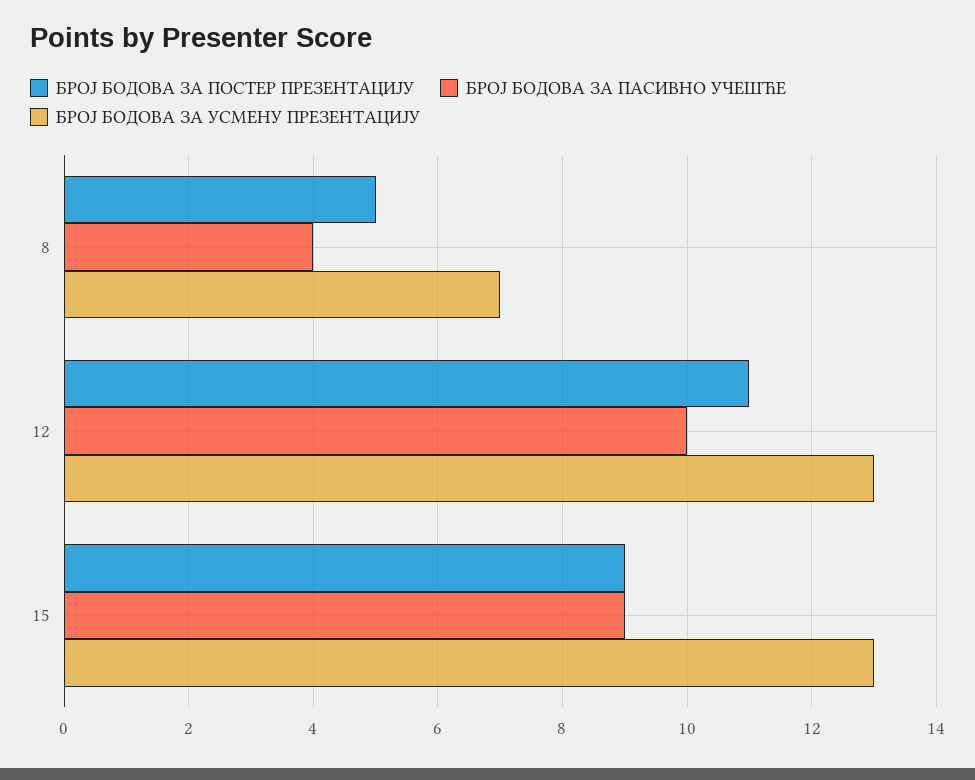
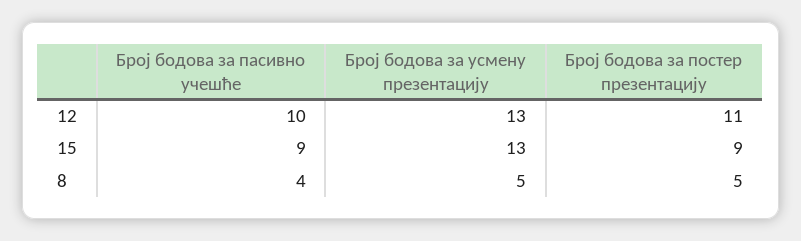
  {
    "БРОЈ БОДОВА ЗА ПОСТЕР ПРЕЗЕНТАЦИЈУ": {
      "8": 5,
      "12": 11,
      "15": 9
    },
    "БРОЈ БОДОВА ЗА ПАСИВНО УЧЕШЋЕ": {
      "8": 4,
      "12": 10,
      "15": 9
    },
    "БРОЈ БОДОВА ЗА УСМЕНУ ПРЕЗЕНТАЦИЈУ": {
-     "8": 7,
+     "8": 5,
      "12": 13,
      "15": 13
    }
  }

